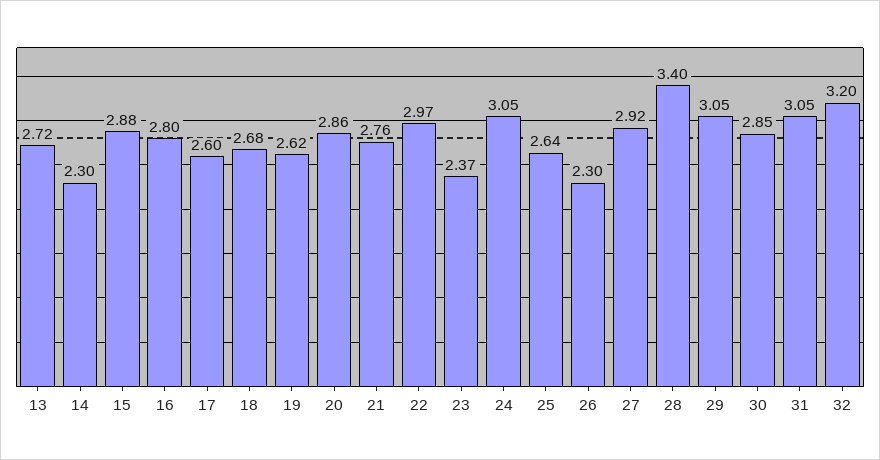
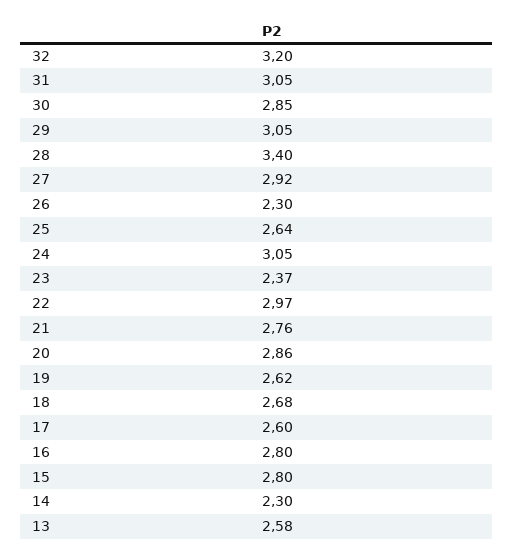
  {
-   "13": 2.72,
+   "13": 2.58,
    "14": 2.3,
-   "15": 2.88,
+   "15": 2.8,
    "16": 2.8,
    "17": 2.6,
    "18": 2.68,
    "19": 2.62,
    "20": 2.86,
    "21": 2.76,
    "22": 2.97,
    "23": 2.37,
    "24": 3.05,
    "25": 2.64,
    "26": 2.3,
    "27": 2.92,
    "28": 3.4,
    "29": 3.05,
    "30": 2.85,
    "31": 3.05,
    "32": 3.2
  }

